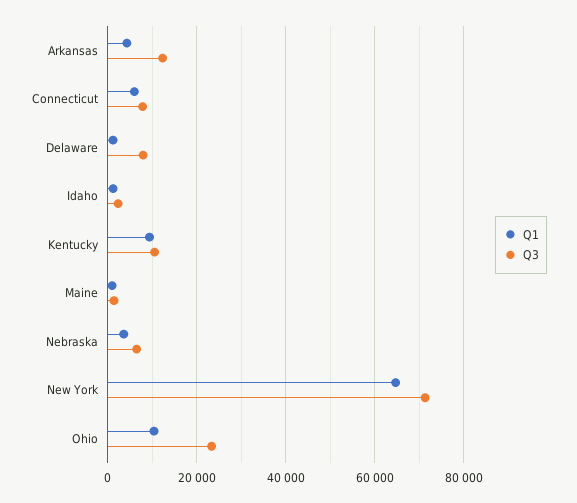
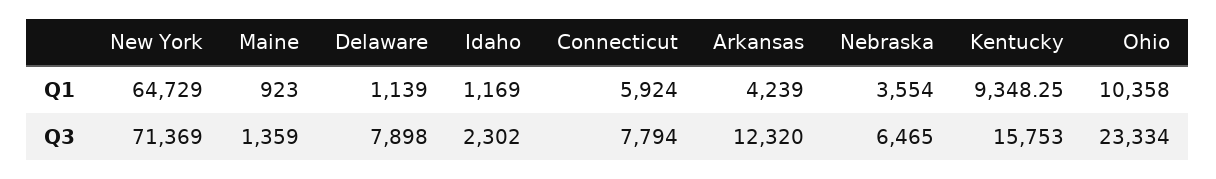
  {
    "Q1": {
      "Arkansas": 4239,
      "Connecticut": 5924,
      "Delaware": 1139,
      "Idaho": 1169,
      "Kentucky": 9348.25,
      "Maine": 923,
      "Nebraska": 3554,
      "New York": 64729,
      "Ohio": 10358
    },
    "Q3": {
      "Arkansas": 12320,
      "Connecticut": 7794,
      "Delaware": 7898,
      "Idaho": 2302,
-     "Kentucky": 10000,
+     "Kentucky": 15753,
      "Maine": 1359,
      "Nebraska": 6465,
      "New York": 71369,
      "Ohio": 23334
    }
  }

